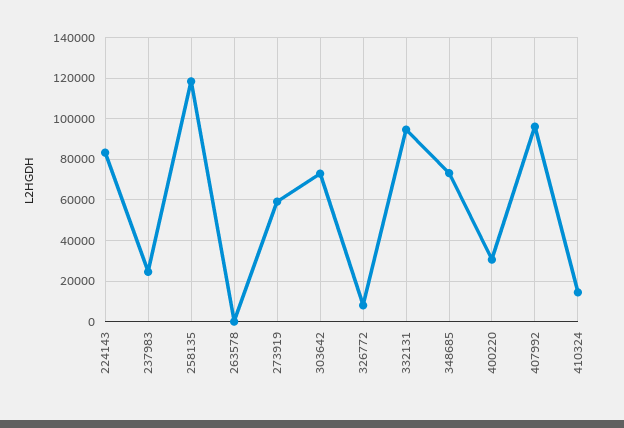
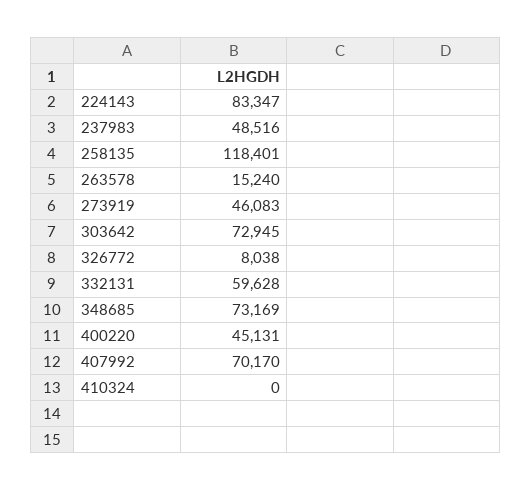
  {
    "224143": 83347,
-   "237983": 25000,
+   "237983": 48516,
    "258135": 118401,
-   "263578": 0,
+   "263578": 15240,
-   "273919": 60000,
+   "273919": 46083,
    "303642": 72945,
    "326772": 8038,
-   "332131": 95000,
+   "332131": 59628,
    "348685": 73169,
-   "400220": 30000,
+   "400220": 45131,
-   "407992": 95000,
+   "407992": 70170,
-   "410324": 15000
+   "410324": 0
  }

